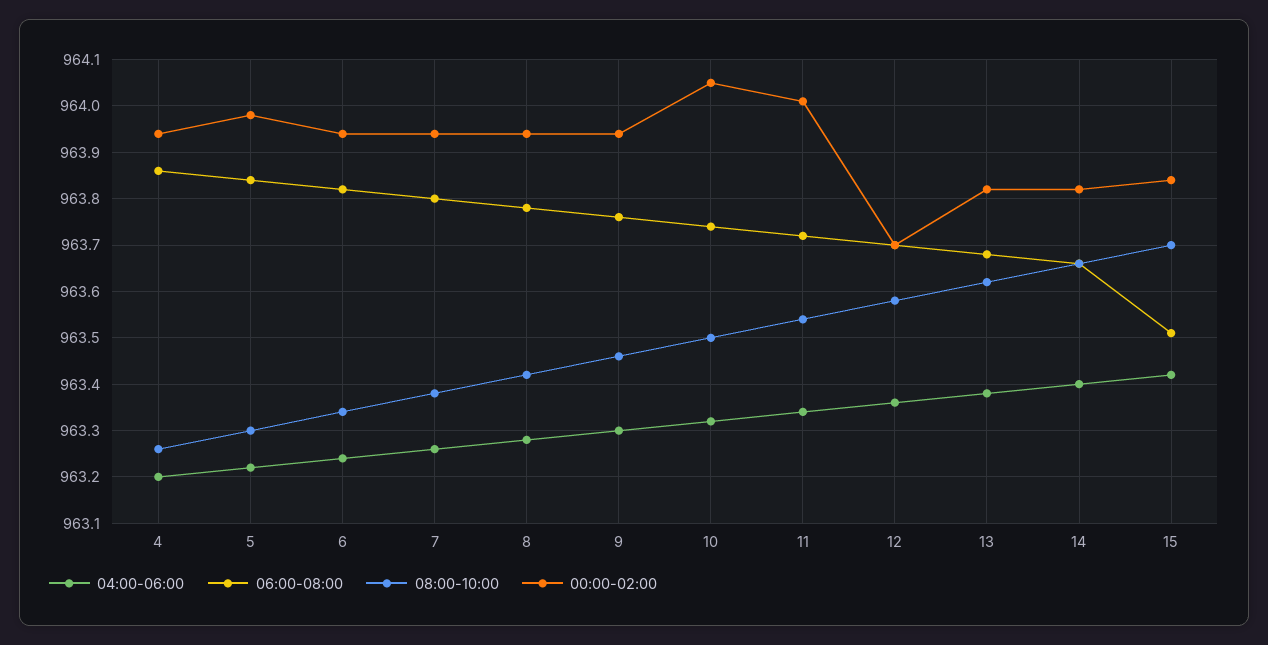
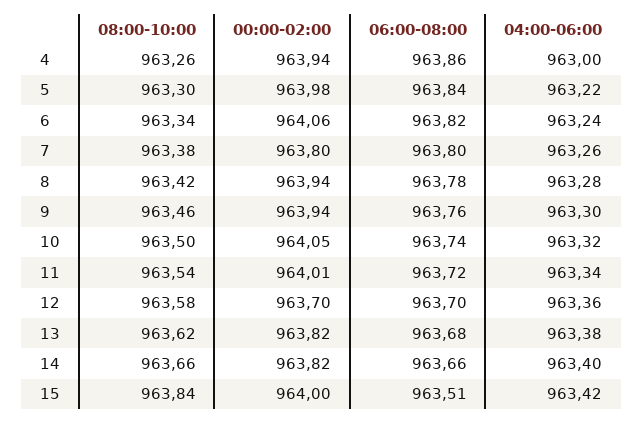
  {
    "04:00-06:00": {
-     "4": 963.2,
+     "4": 963,
      "5": 963.22,
      "6": 963.24,
      "7": 963.26,
      "8": 963.28,
      "9": 963.3,
      "10": 963.32,
      "11": 963.34,
      "12": 963.36,
      "13": 963.38,
      "14": 963.4,
      "15": 963.42
    },
    "06:00-08:00": {
      "4": 963.86,
      "5": 963.84,
      "6": 963.82,
      "7": 963.8,
      "8": 963.78,
      "9": 963.76,
      "10": 963.74,
      "11": 963.72,
      "12": 963.7,
      "13": 963.68,
      "14": 963.66,
      "15": 963.51
    },
    "08:00-10:00": {
      "4": 963.26,
      "5": 963.3,
      "6": 963.34,
      "7": 963.38,
      "8": 963.42,
      "9": 963.46,
      "10": 963.5,
      "11": 963.54,
      "12": 963.58,
      "13": 963.62,
      "14": 963.66,
-     "15": 963.7
+     "15": 963.84
    },
    "00:00-02:00": {
      "4": 963.94,
      "5": 963.98,
-     "6": 963.95,
+     "6": 964.06,
-     "7": 963.95,
+     "7": 963.8,
      "8": 963.94,
      "9": 963.94,
      "10": 964.05,
      "11": 964.01,
      "12": 963.7,
      "13": 963.82,
      "14": 963.82,
-     "15": 963.85
+     "15": 964
    }
  }

